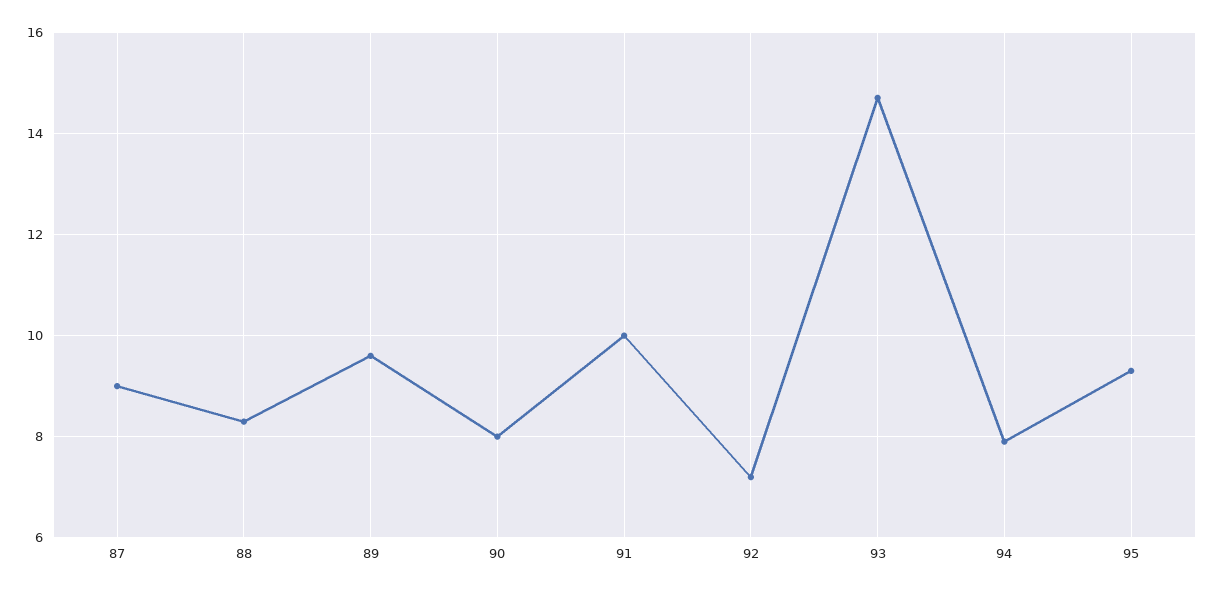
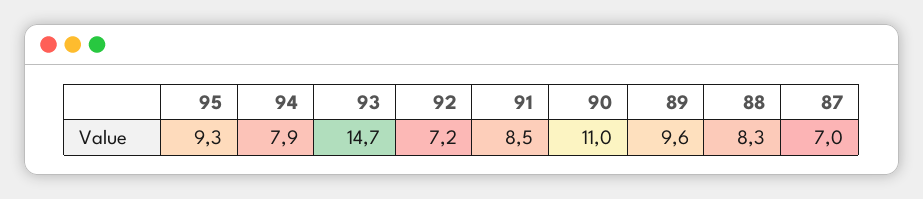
  {
-   "87": 9,
+   "87": 7,
    "88": 8.3,
    "89": 9.6,
-   "90": 8,
+   "90": 11,
-   "91": 10,
+   "91": 8.5,
    "92": 7.2,
    "93": 14.7,
    "94": 7.9,
    "95": 9.3
  }

